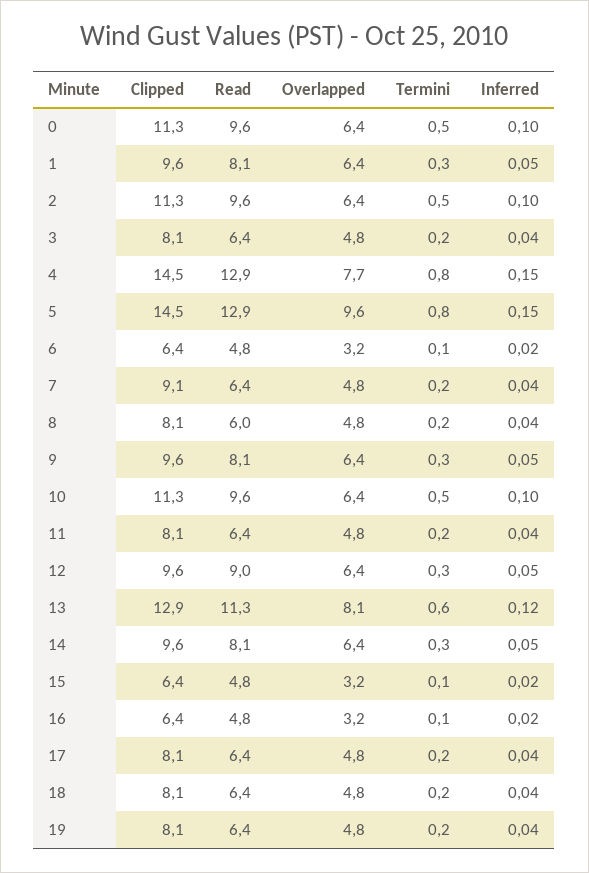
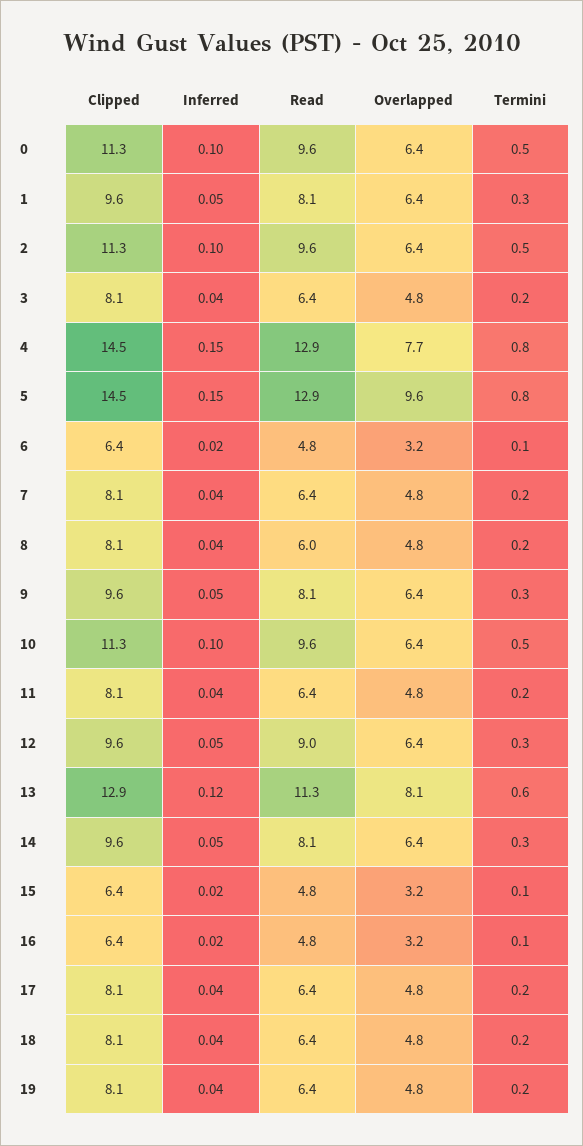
  {
    "Clipped": {
      "0": 11.3,
      "1": 9.6,
      "2": 11.3,
      "3": 8.1,
      "4": 14.5,
      "5": 14.5,
      "6": 6.4,
-     "7": 9.1,
+     "7": 8.1,
      "8": 8.1,
      "9": 9.6,
      "10": 11.3,
      "11": 8.1,
      "12": 9.6,
      "13": 12.9,
      "14": 9.6,
      "15": 6.4,
      "16": 6.4,
      "17": 8.1,
      "18": 8.1,
      "19": 8.1
    },
    "Read": {
      "0": 9.6,
      "1": 8.1,
      "2": 9.6,
      "3": 6.4,
      "4": 12.9,
      "5": 12.9,
      "6": 4.8,
      "7": 6.4,
      "8": 6,
      "9": 8.1,
      "10": 9.6,
      "11": 6.4,
      "12": 9,
      "13": 11.3,
      "14": 8.1,
      "15": 4.8,
      "16": 4.8,
      "17": 6.4,
      "18": 6.4,
      "19": 6.4
    },
    "Overlapped": {
      "0": 6.4,
      "1": 6.4,
      "2": 6.4,
      "3": 4.8,
      "4": 7.7,
      "5": 9.6,
      "6": 3.2,
      "7": 4.8,
      "8": 4.8,
      "9": 6.4,
      "10": 6.4,
      "11": 4.8,
      "12": 6.4,
      "13": 8.1,
      "14": 6.4,
      "15": 3.2,
      "16": 3.2,
      "17": 4.8,
      "18": 4.8,
      "19": 4.8
    },
    "Termini": {
      "0": 0.5,
      "1": 0.3,
      "2": 0.5,
      "3": 0.2,
      "4": 0.8,
      "5": 0.8,
      "6": 0.1,
      "7": 0.2,
      "8": 0.2,
      "9": 0.3,
      "10": 0.5,
      "11": 0.2,
      "12": 0.3,
      "13": 0.6,
      "14": 0.3,
      "15": 0.1,
      "16": 0.1,
      "17": 0.2,
      "18": 0.2,
      "19": 0.2
    },
    "Inferred": {
      "0": 0.1,
      "1": 0.05,
      "2": 0.1,
      "3": 0.04,
      "4": 0.15,
      "5": 0.15,
      "6": 0.02,
      "7": 0.04,
      "8": 0.04,
      "9": 0.05,
      "10": 0.1,
      "11": 0.04,
      "12": 0.05,
      "13": 0.12,
      "14": 0.05,
      "15": 0.02,
      "16": 0.02,
      "17": 0.04,
      "18": 0.04,
      "19": 0.04
    }
  }

